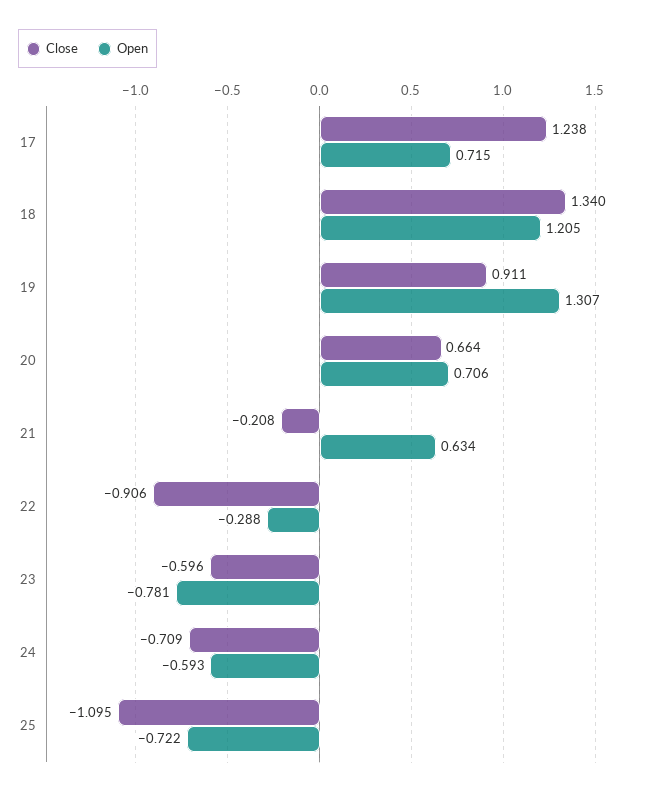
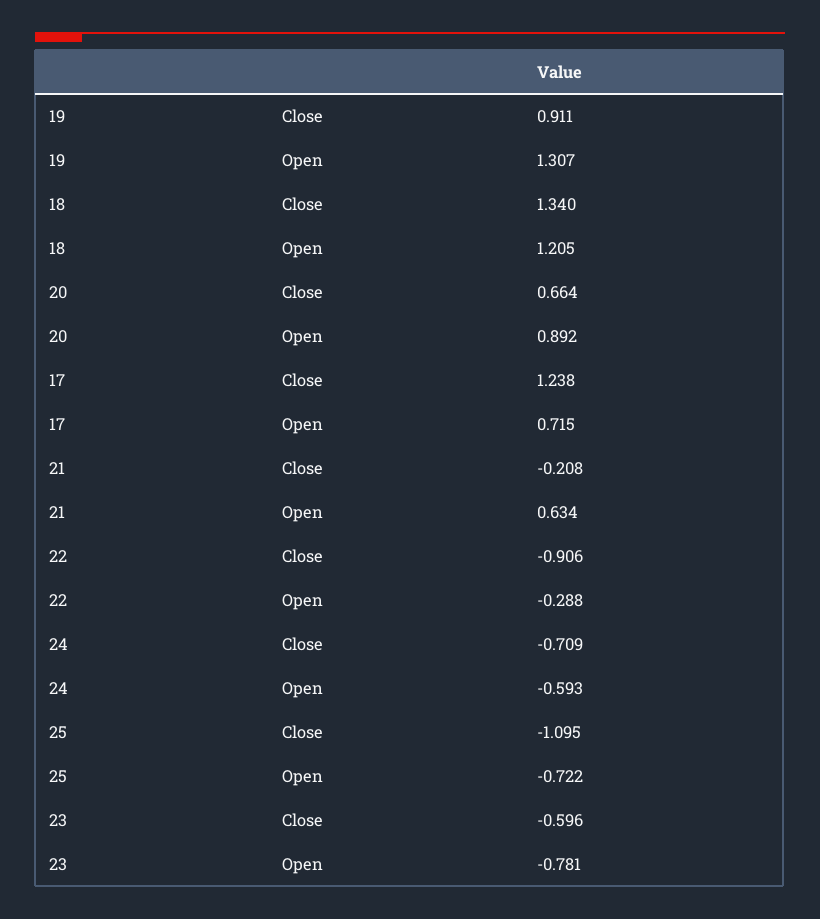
  {
    "Close": {
      "17": 1.238,
      "18": 1.34,
      "19": 0.911,
      "20": 0.664,
      "21": -0.208,
      "22": -0.906,
      "23": -0.596,
      "24": -0.709,
      "25": -1.095
    },
    "Open": {
      "17": 0.715,
      "18": 1.205,
      "19": 1.307,
-     "20": 0.706,
+     "20": 0.892,
      "21": 0.634,
      "22": -0.288,
      "23": -0.781,
      "24": -0.593,
      "25": -0.722
    }
  }

